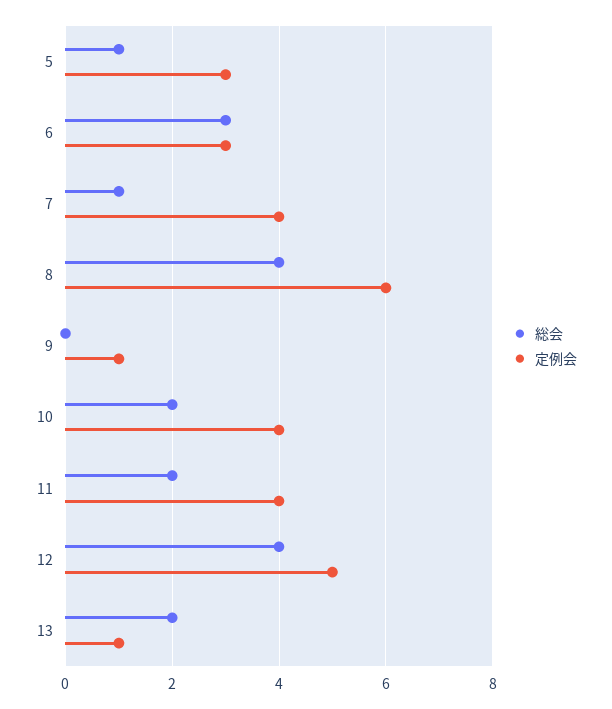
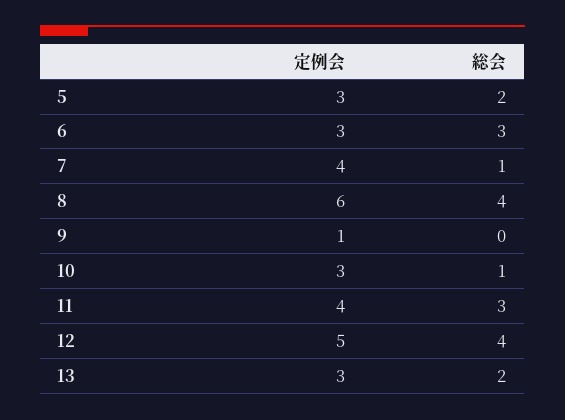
  {
    "総会": {
-     "5": 1,
+     "5": 2,
      "6": 3,
      "7": 1,
      "8": 4,
      "9": 0,
-     "10": 2,
+     "10": 1,
-     "11": 2,
+     "11": 3,
      "12": 4,
      "13": 2
    },
    "定例会": {
      "5": 3,
      "6": 3,
      "7": 4,
      "8": 6,
      "9": 1,
-     "10": 4,
+     "10": 3,
      "11": 4,
      "12": 5,
-     "13": 1
+     "13": 3
    }
  }

